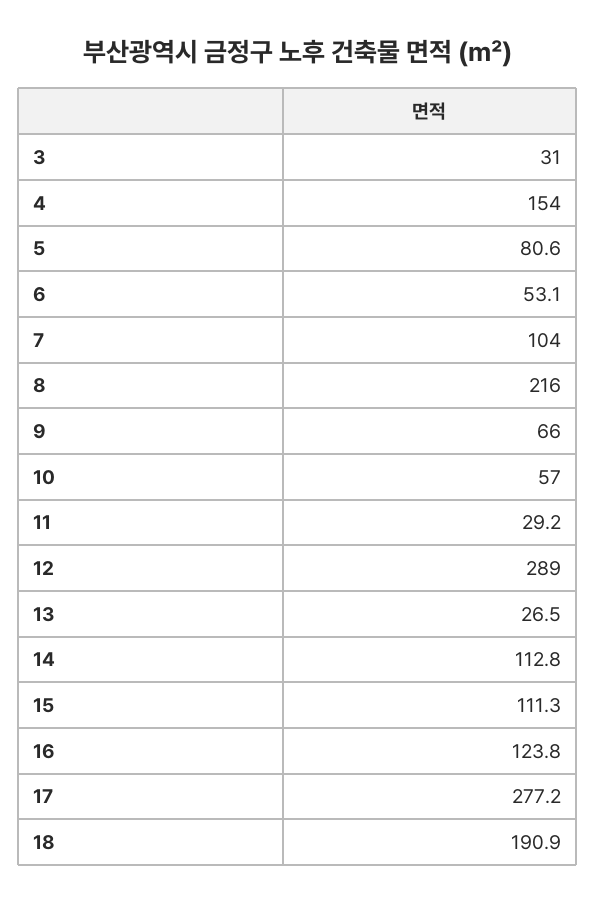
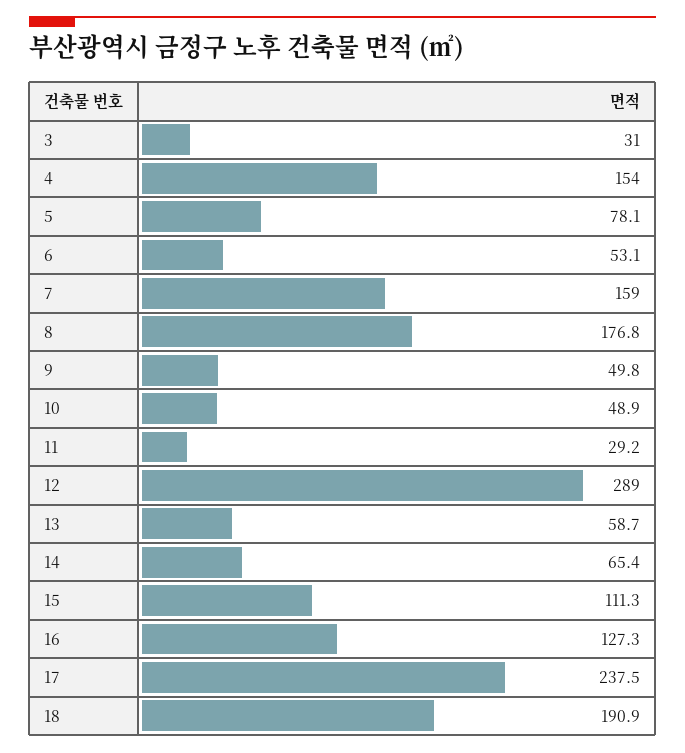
  {
    "3": 31,
    "4": 154,
-   "5": 80.6,
+   "5": 78.1,
    "6": 53.1,
-   "7": 104,
+   "7": 159,
-   "8": 216,
+   "8": 176.8,
-   "9": 66,
+   "9": 49.8,
-   "10": 57,
+   "10": 48.9,
    "11": 29.2,
    "12": 289,
-   "13": 26.5,
+   "13": 58.7,
-   "14": 112.8,
+   "14": 65.4,
    "15": 111.3,
-   "16": 123.8,
+   "16": 127.3,
-   "17": 277.2,
+   "17": 237.5,
    "18": 190.9
  }

